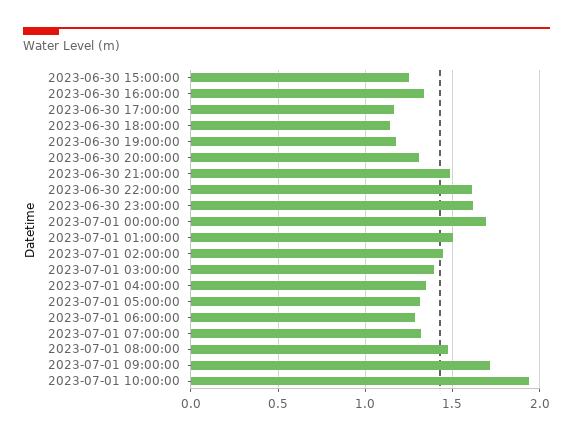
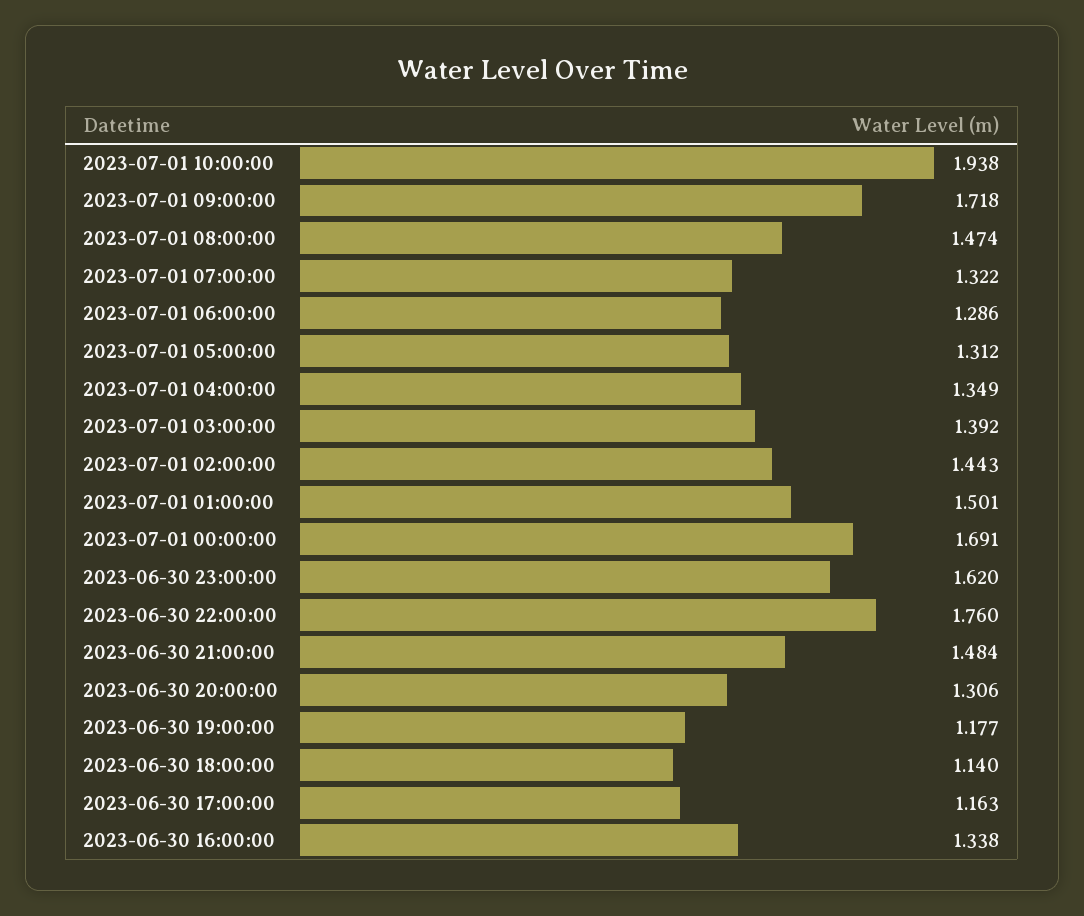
  {
-   "2023-06-30 15:00:00": 1.25,
    "2023-06-30 16:00:00": 1.338,
    "2023-06-30 17:00:00": 1.163,
    "2023-06-30 18:00:00": 1.14,
    "2023-06-30 19:00:00": 1.177,
    "2023-06-30 20:00:00": 1.306,
    "2023-06-30 21:00:00": 1.484,
-   "2023-06-30 22:00:00": 1.6,
+   "2023-06-30 22:00:00": 1.76,
    "2023-06-30 23:00:00": 1.62,
    "2023-07-01 00:00:00": 1.691,
    "2023-07-01 01:00:00": 1.501,
    "2023-07-01 02:00:00": 1.443,
    "2023-07-01 03:00:00": 1.392,
    "2023-07-01 04:00:00": 1.349,
    "2023-07-01 05:00:00": 1.312,
    "2023-07-01 06:00:00": 1.286,
    "2023-07-01 07:00:00": 1.322,
    "2023-07-01 08:00:00": 1.474,
    "2023-07-01 09:00:00": 1.718,
    "2023-07-01 10:00:00": 1.938
  }

